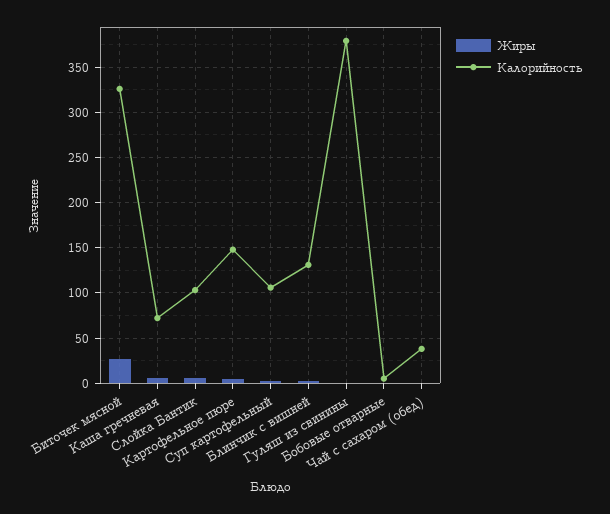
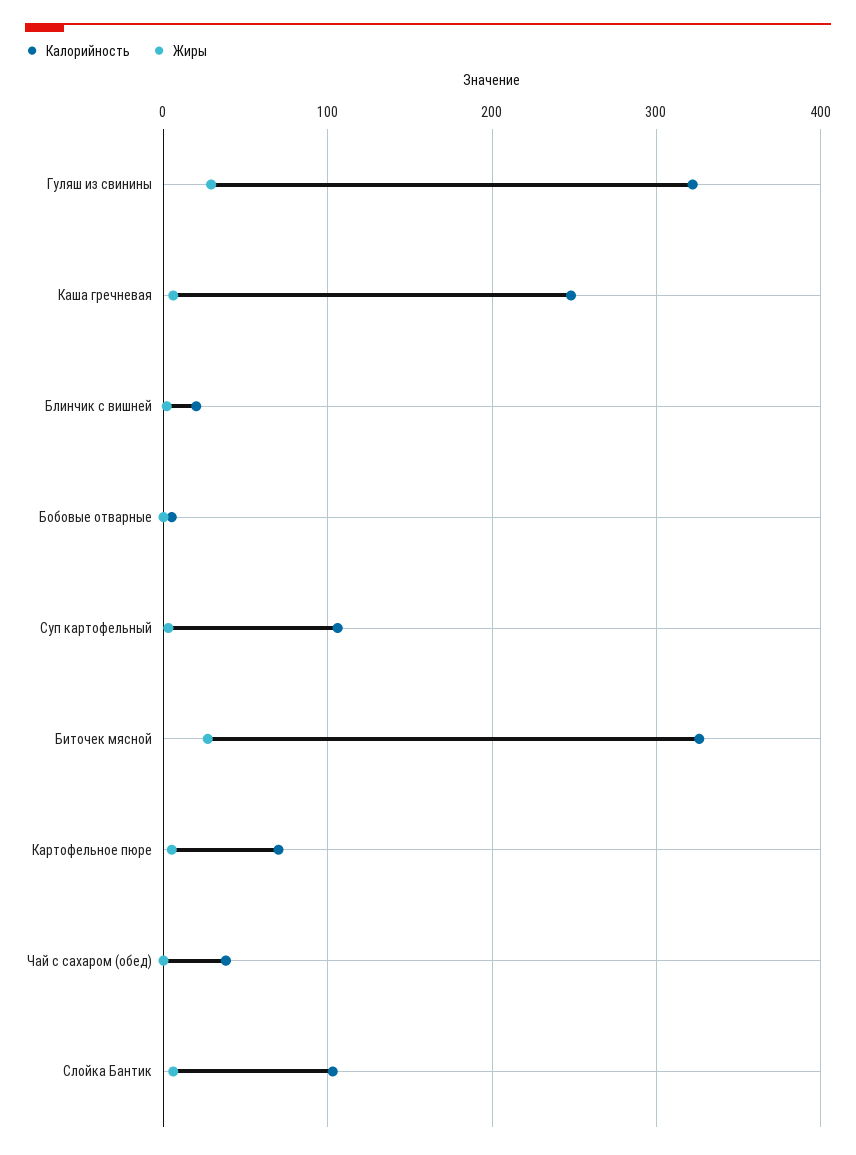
  {
    "Жиры": {
      "Биточек мясной": 30,
      "Каша гречневая": 10,
      "Слойка Бантик": 10,
      "Картофельное пюре": 10,
      "Суп картофельный": 0,
      "Блинчик с вишней": 0,
-     "Гуляш из свинины": 0,
+     "Гуляш из свинины": 30,
      "Бобовые отварные": 0,
      "Чай с сахаром (обед)": 0
    },
    "Калорийность": {
      "Биточек мясной": 330,
-     "Каша гречневая": 70,
+     "Каша гречневая": 250,
      "Слойка Бантик": 100,
-     "Картофельное пюре": 150,
+     "Картофельное пюре": 70,
      "Суп картофельный": 110,
-     "Блинчик с вишней": 130,
+     "Блинчик с вишней": 20,
-     "Гуляш из свинины": 380,
+     "Гуляш из свинины": 320,
      "Бобовые отварные": 10,
      "Чай с сахаром (обед)": 40
    }
  }

